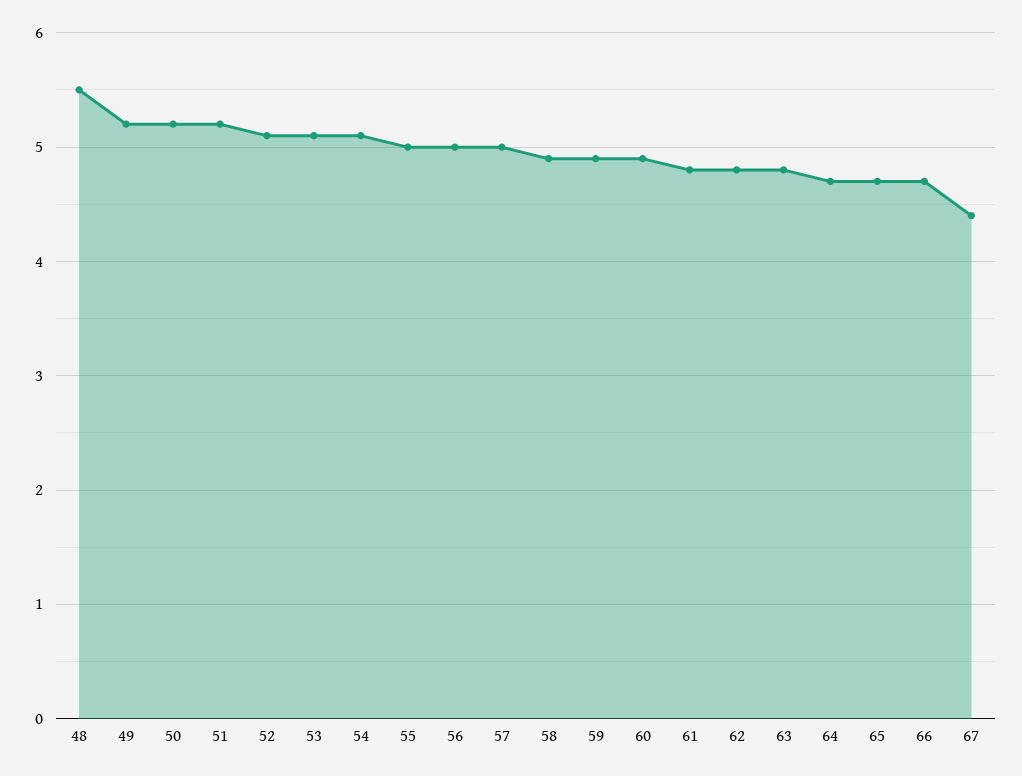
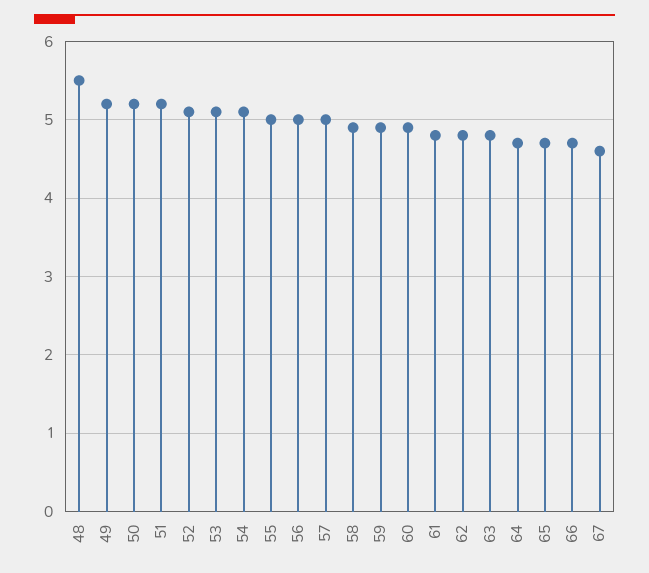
  {
    "48": 5.5,
    "49": 5.2,
    "50": 5.2,
    "51": 5.2,
    "52": 5.1,
    "53": 5.1,
    "54": 5.1,
    "55": 5,
    "56": 5,
    "57": 5,
    "58": 4.9,
    "59": 4.9,
    "60": 4.9,
    "61": 4.8,
    "62": 4.8,
    "63": 4.8,
    "64": 4.7,
    "65": 4.7,
    "66": 4.7,
-   "67": 4.4
+   "67": 4.6
  }

